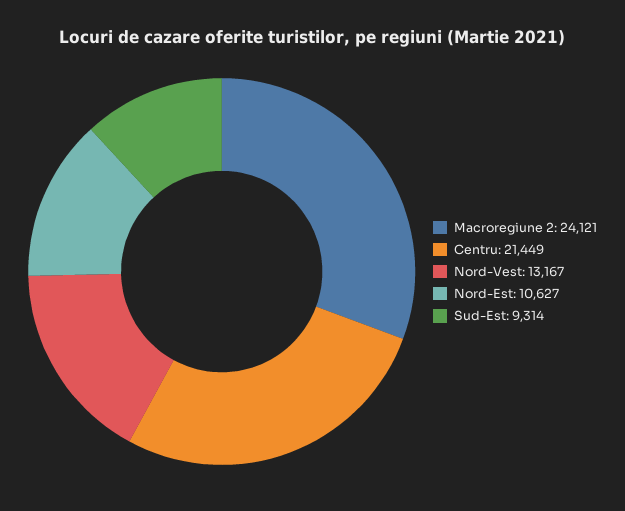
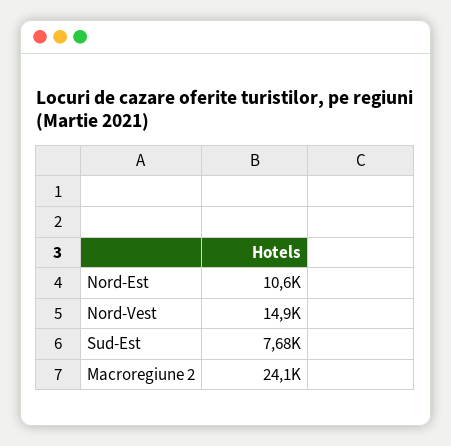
  {
    "Macroregiune 2": 24121,
-   "Centru": 21449,
-   "Nord-Vest": 13167,
+   "Nord-Vest": 14900,
    "Nord-Est": 10627,
-   "Sud-Est": 9314
+   "Sud-Est": 7680
  }

